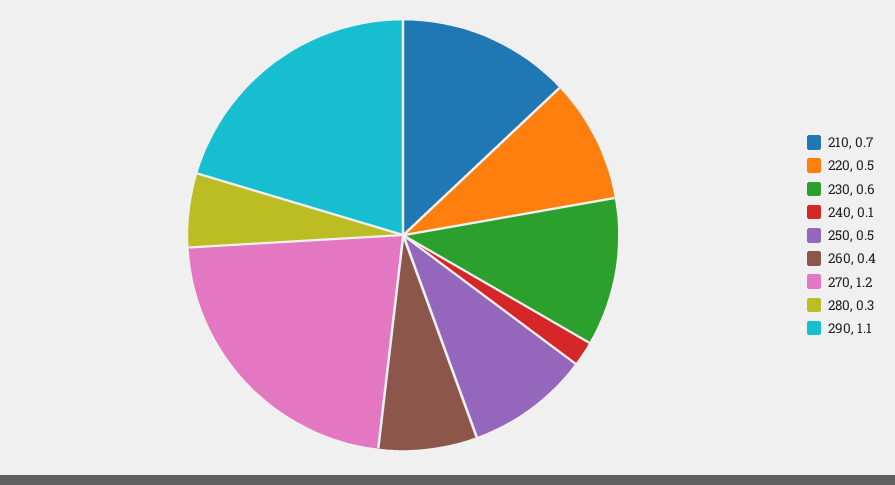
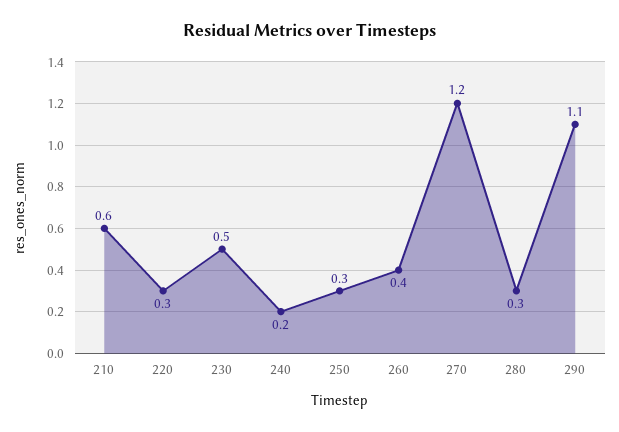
  {
-   "210": 0.7,
+   "210": 0.6,
-   "220": 0.5,
+   "220": 0.3,
-   "230": 0.6,
+   "230": 0.5,
-   "240": 0.1,
+   "240": 0.2,
-   "250": 0.5,
+   "250": 0.3,
    "260": 0.4,
    "270": 1.2,
    "280": 0.3,
    "290": 1.1
  }

